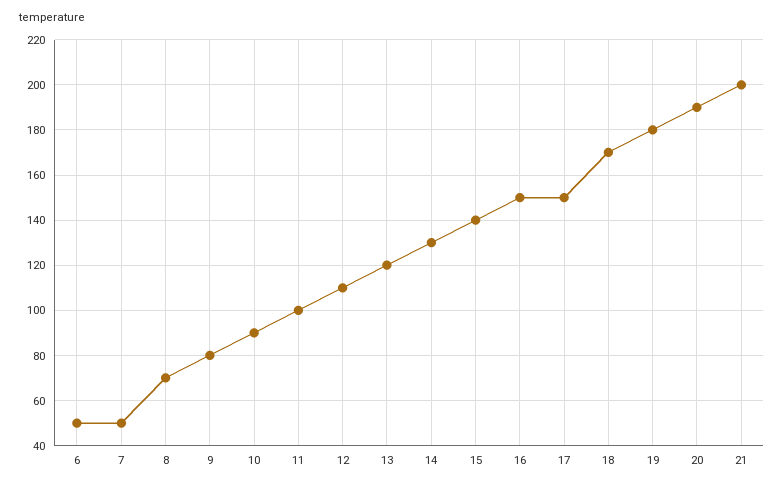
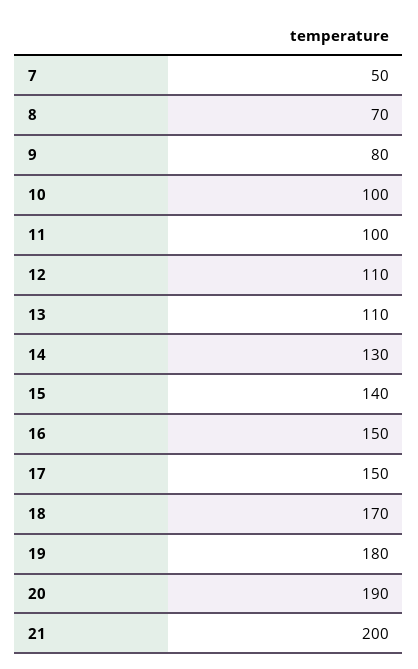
  {
-   "6": 50,
    "7": 50,
    "8": 70,
    "9": 80,
-   "10": 90,
+   "10": 100,
    "11": 100,
    "12": 110,
-   "13": 120,
+   "13": 110,
    "14": 130,
    "15": 140,
    "16": 150,
    "17": 150,
    "18": 170,
    "19": 180,
    "20": 190,
    "21": 200
  }

